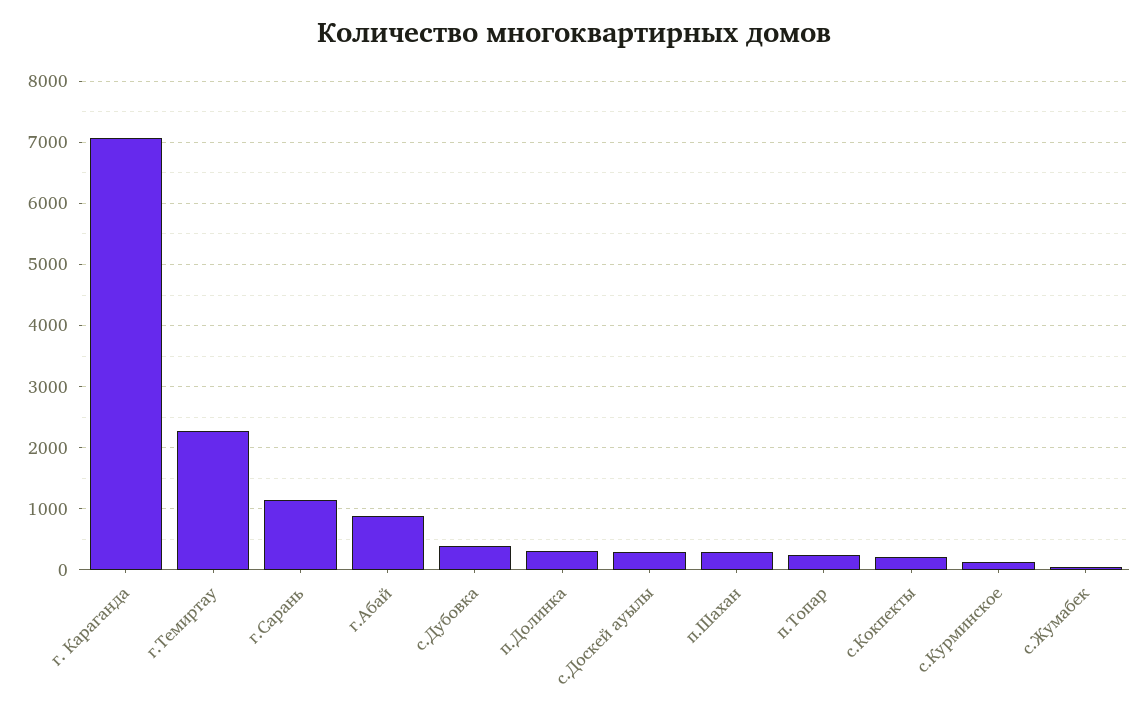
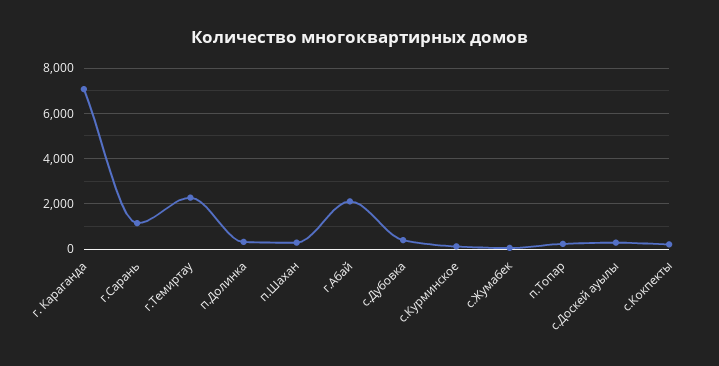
  {
    "г. Караганда": 7100,
    "г.Темиртау": 2300,
    "г.Сарань": 1100,
-   "г.Абай": 900,
+   "г.Абай": 2000,
    "с.Дубовка": 400,
    "п.Долинка": 300,
    "с.Доскей ауылы": 300,
    "п.Шахан": 300,
    "п.Топар": 200,
    "с.Кокпекты": 200,
    "с.Курминское": 100,
    "с.Жумабек": 100
  }

